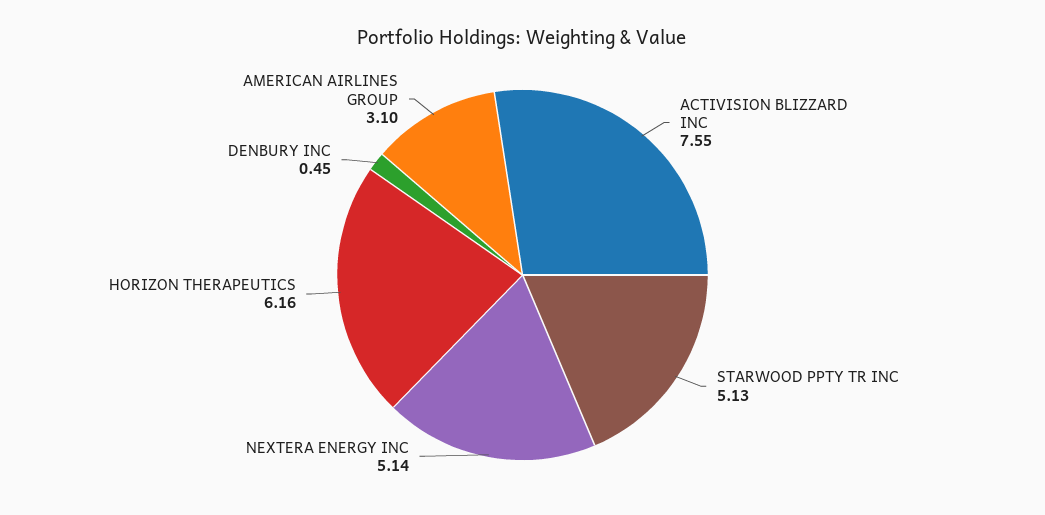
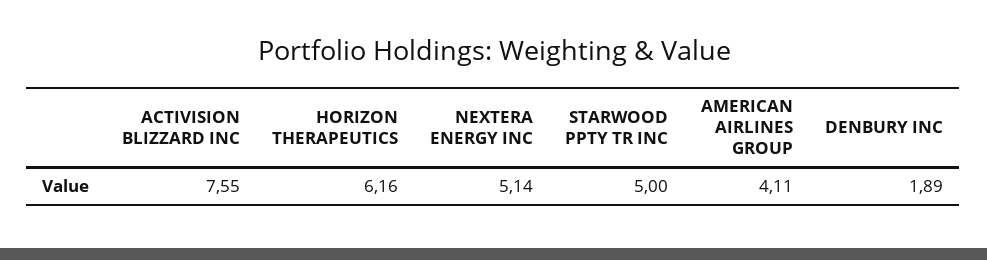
  {
    "ACTIVISION BLIZZARD INC": 7.55,
-   "STARWOOD PPTY TR INC": 5.13,
+   "STARWOOD PPTY TR INC": 5,
    "NEXTERA ENERGY INC": 5.14,
    "HORIZON THERAPEUTICS": 6.16,
-   "DENBURY INC": 0.45,
+   "DENBURY INC": 1.89,
-   "AMERICAN AIRLINES GROUP": 3.1
+   "AMERICAN AIRLINES GROUP": 4.11
  }

